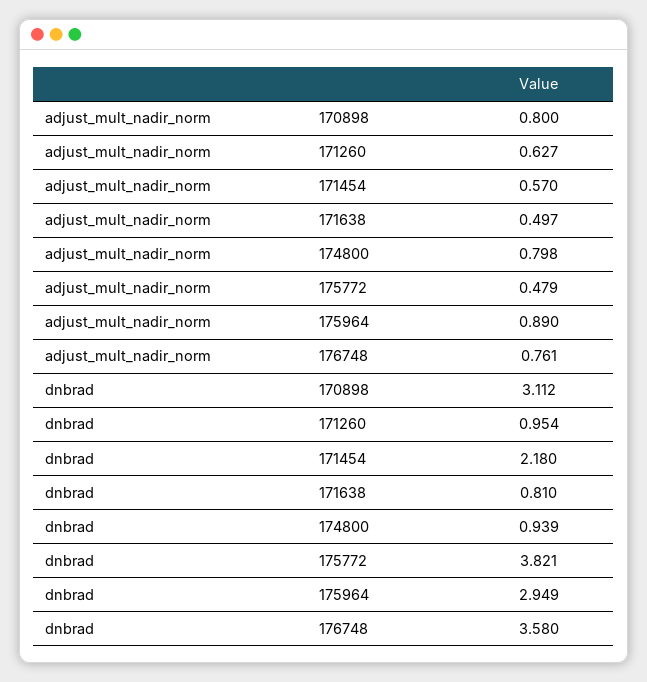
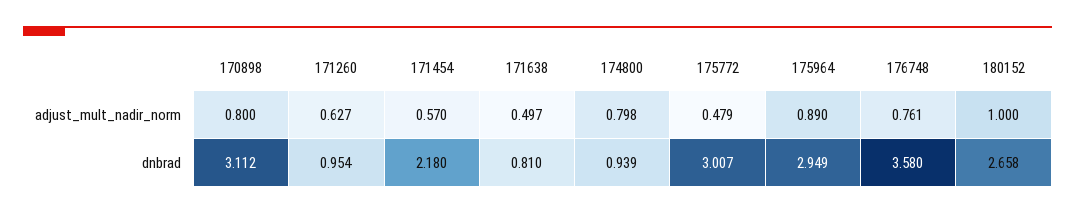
  {
    "adjust_mult_nadir_norm": {
      "170898": 0.8,
      "171260": 0.627,
      "171454": 0.57,
      "171638": 0.497,
      "174800": 0.798,
      "175772": 0.479,
      "175964": 0.89,
-     "176748": 0.761
+     "176748": 0.761,
+     "180152": 1
    },
    "dnbrad": {
      "170898": 3.112,
      "171260": 0.954,
      "171454": 2.18,
      "171638": 0.81,
      "174800": 0.939,
-     "175772": 3.821,
+     "175772": 3.007,
      "175964": 2.949,
-     "176748": 3.58
+     "176748": 3.58,
+     "180152": 2.658
    }
  }

